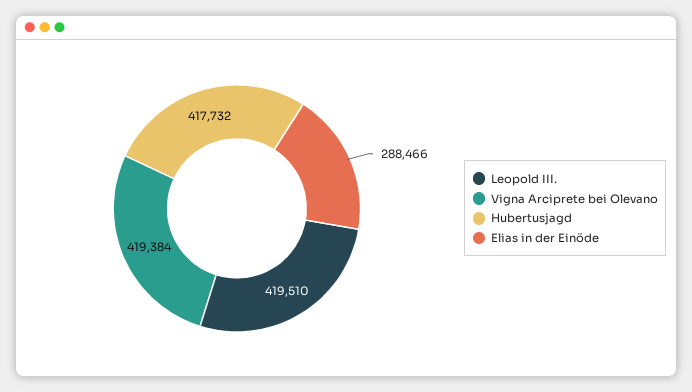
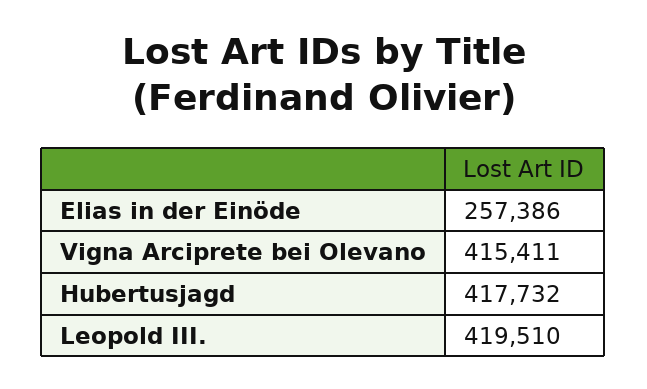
  {
    "Leopold III.": 419510,
-   "Vigna Arciprete bei Olevano": 419384,
+   "Vigna Arciprete bei Olevano": 415411,
    "Hubertusjagd": 417732,
-   "Elias in der Einöde": 288466
+   "Elias in der Einöde": 257386
  }

